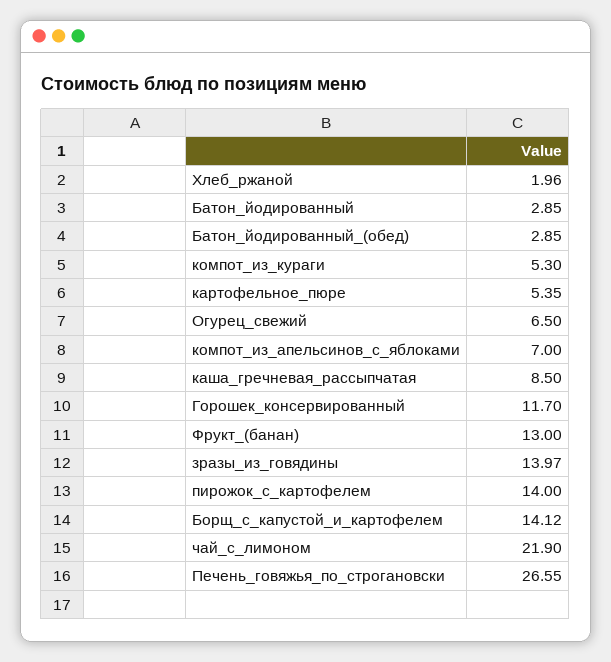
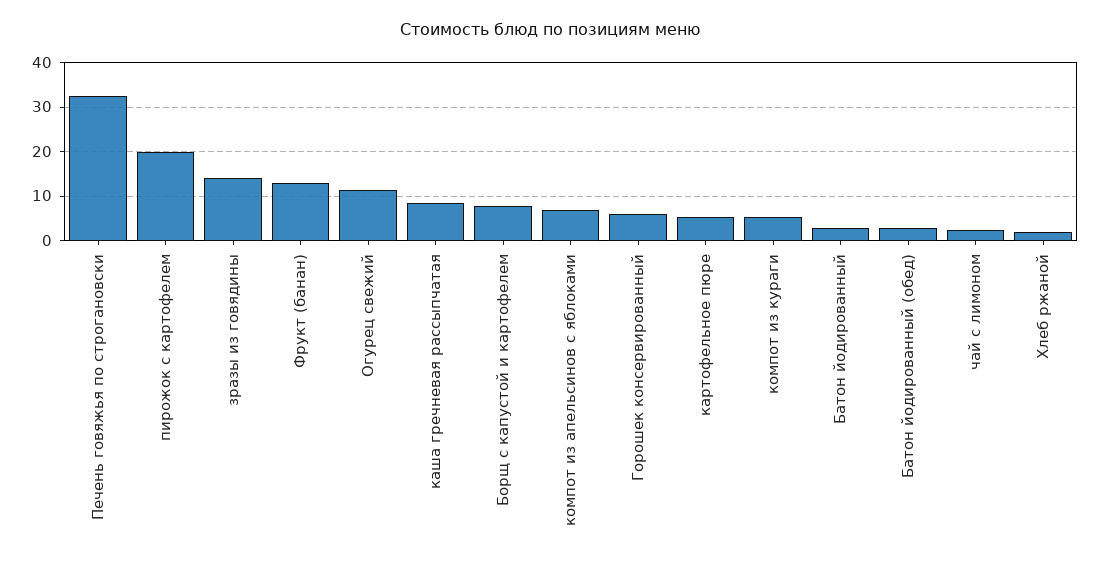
  {
    "Хлеб_ржаной": 1.96,
    "Батон_йодированный": 2.85,
    "Батон_йодированный_(обед)": 2.85,
    "компот_из_кураги": 5.3,
    "картофельное_пюре": 5.35,
-   "Огурец_свежий": 6.5,
+   "Огурец_свежий": 12,
    "компот_из_апельсинов_с_яблоками": 7,
    "каша_гречневая_рассыпчатая": 8.5,
-   "Горошек_консервированный": 11.7,
+   "Горошек_консервированный": 6,
    "Фрукт_(банан)": 13,
    "зразы_из_говядины": 13.97,
-   "пирожок_с_картофелем": 14,
+   "пирожок_с_картофелем": 20,
-   "Борщ_с_капустой_и_картофелем": 14.12,
+   "Борщ_с_капустой_и_картофелем": 8,
-   "чай_с_лимоном": 21.9,
+   "чай_с_лимоном": 2,
-   "Печень_говяжья_по_строгановски": 26.55
+   "Печень_говяжья_по_строгановски": 32
  }

